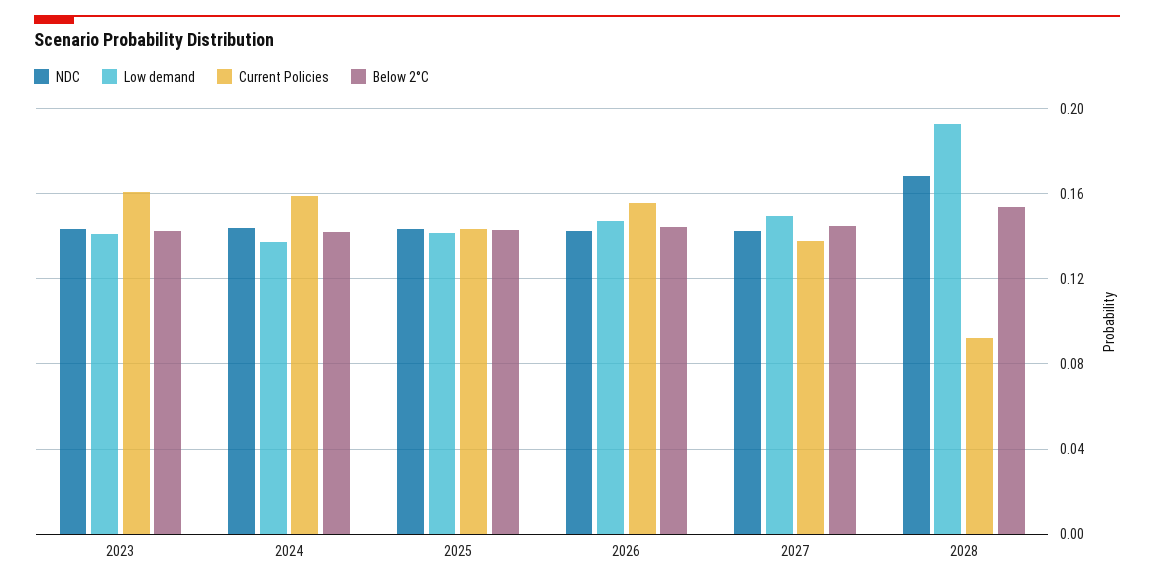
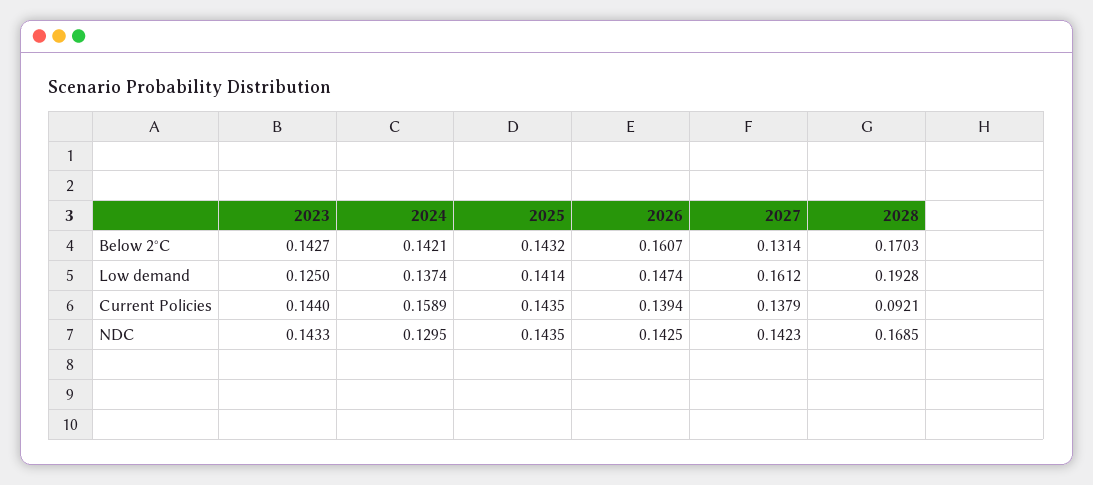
  {
    "NDC": {
      "2023": 0.1433,
-     "2024": 0.145,
+     "2024": 0.1295,
      "2025": 0.1435,
      "2026": 0.1425,
      "2027": 0.1423,
      "2028": 0.1685
    },
    "Low demand": {
-     "2023": 0.14,
+     "2023": 0.125,
      "2024": 0.1374,
      "2025": 0.1414,
      "2026": 0.1474,
-     "2027": 0.15,
+     "2027": 0.1612,
      "2028": 0.1928
    },
    "Current Policies": {
-     "2023": 0.16,
+     "2023": 0.144,
      "2024": 0.1589,
      "2025": 0.1435,
-     "2026": 0.155,
+     "2026": 0.1394,
      "2027": 0.1379,
      "2028": 0.0921
    },
    "Below 2°C": {
      "2023": 0.1427,
      "2024": 0.1421,
      "2025": 0.1432,
-     "2026": 0.145,
+     "2026": 0.1607,
-     "2027": 0.145,
+     "2027": 0.1314,
-     "2028": 0.155
+     "2028": 0.1703
    }
  }

